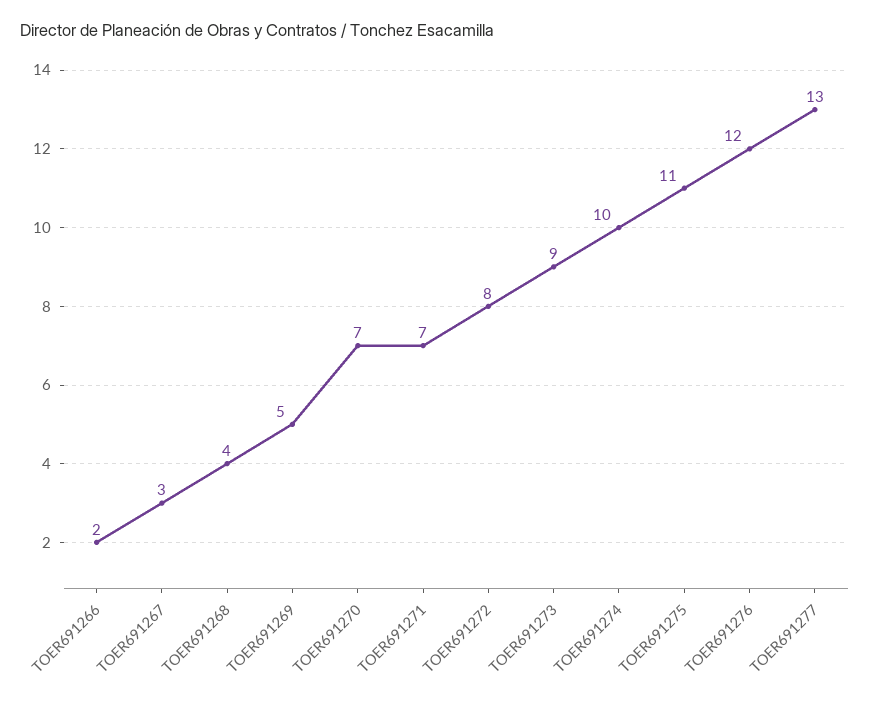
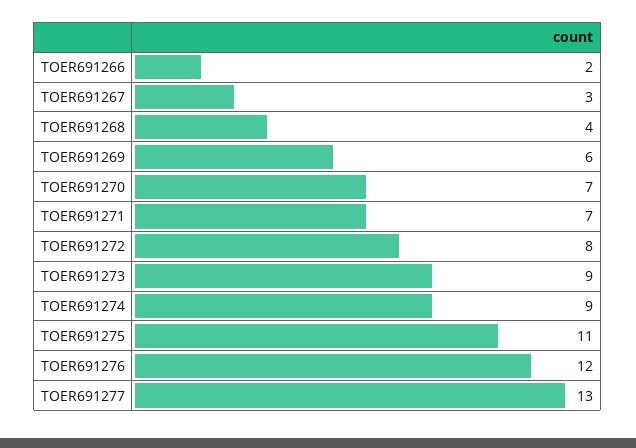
  {
    "TOER691266": 2,
    "TOER691267": 3,
    "TOER691268": 4,
-   "TOER691269": 5,
+   "TOER691269": 6,
    "TOER691270": 7,
    "TOER691271": 7,
    "TOER691272": 8,
    "TOER691273": 9,
-   "TOER691274": 10,
+   "TOER691274": 9,
    "TOER691275": 11,
    "TOER691276": 12,
    "TOER691277": 13
  }

